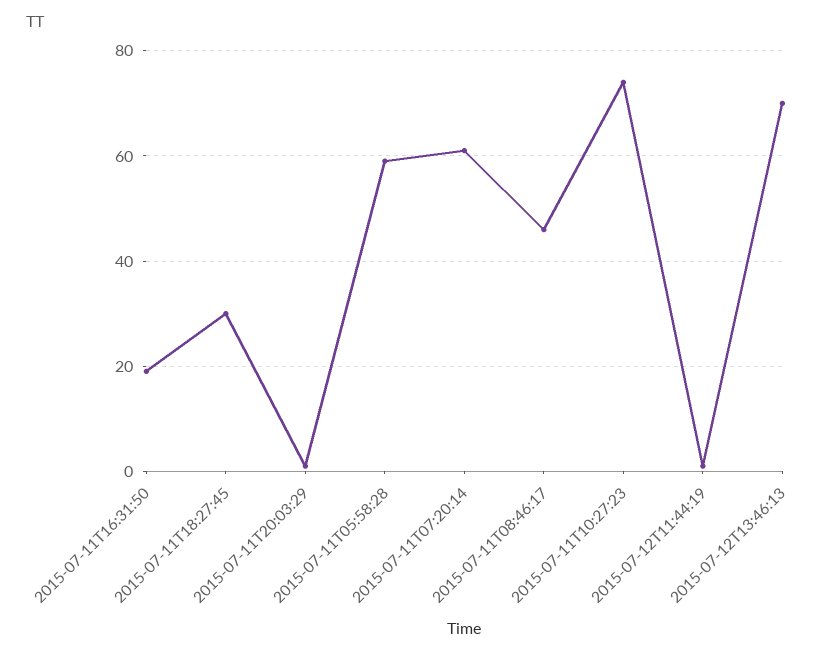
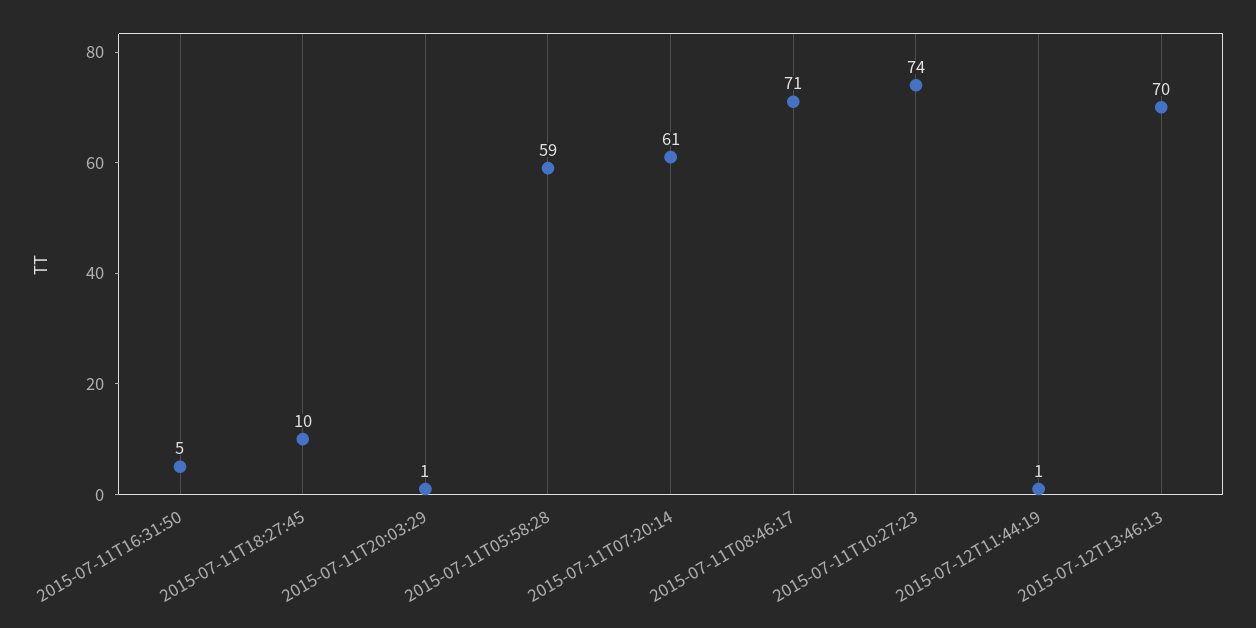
  {
-   "2015-07-11T16:31:50": 20,
+   "2015-07-11T16:31:50": 5,
-   "2015-07-11T18:27:45": 30,
+   "2015-07-11T18:27:45": 10,
    "2015-07-11T20:03:29": 1,
    "2015-07-11T05:58:28": 59,
    "2015-07-11T07:20:14": 61,
-   "2015-07-11T08:46:17": 45,
+   "2015-07-11T08:46:17": 71,
    "2015-07-11T10:27:23": 74,
    "2015-07-12T11:44:19": 1,
    "2015-07-12T13:46:13": 70
  }

